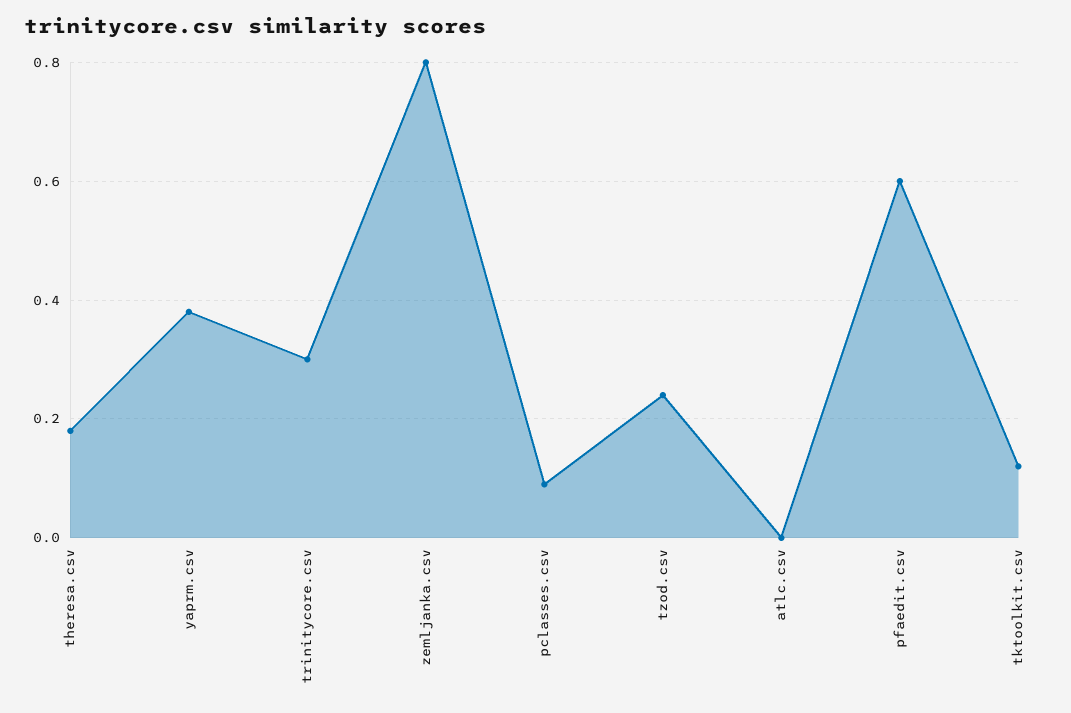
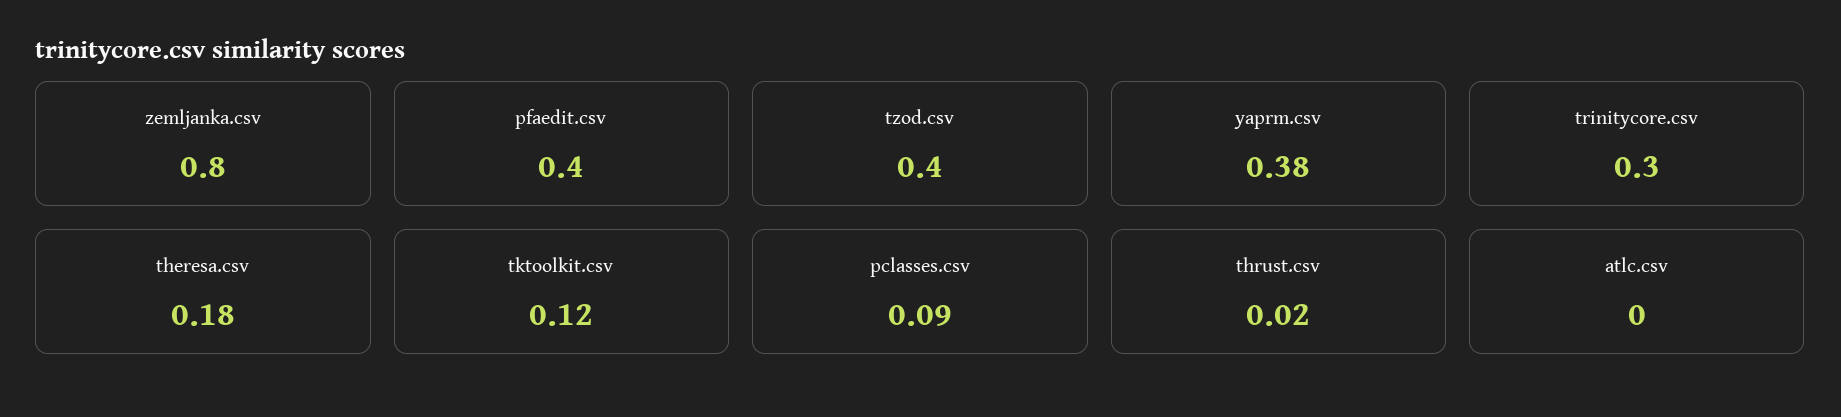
  {
    "theresa.csv": 0.18,
    "yaprm.csv": 0.38,
    "trinitycore.csv": 0.3,
    "zemljanka.csv": 0.8,
    "pclasses.csv": 0.09,
-   "tzod.csv": 0.25,
+   "tzod.csv": 0.4,
    "atlc.csv": 0,
-   "pfaedit.csv": 0.6,
+   "pfaedit.csv": 0.4,
-   "tktoolkit.csv": 0.12
+   "tktoolkit.csv": 0.12,
+   "thrust.csv": 0.02
  }

